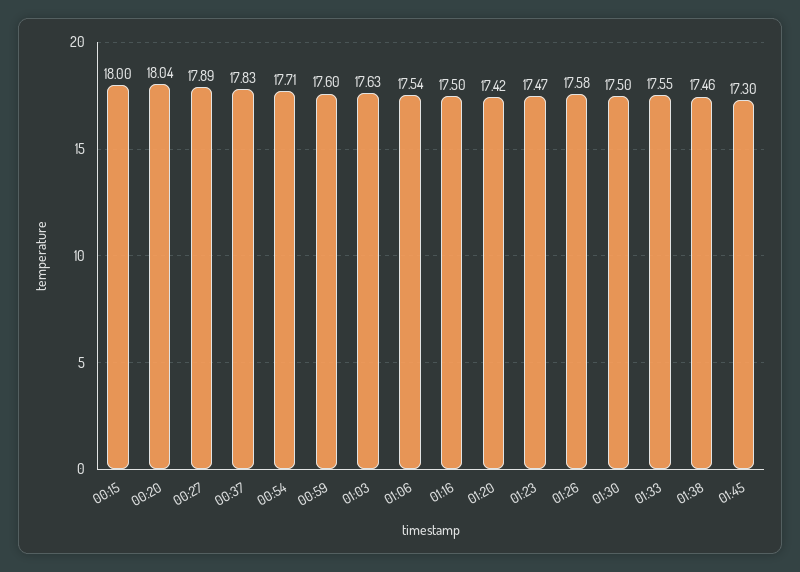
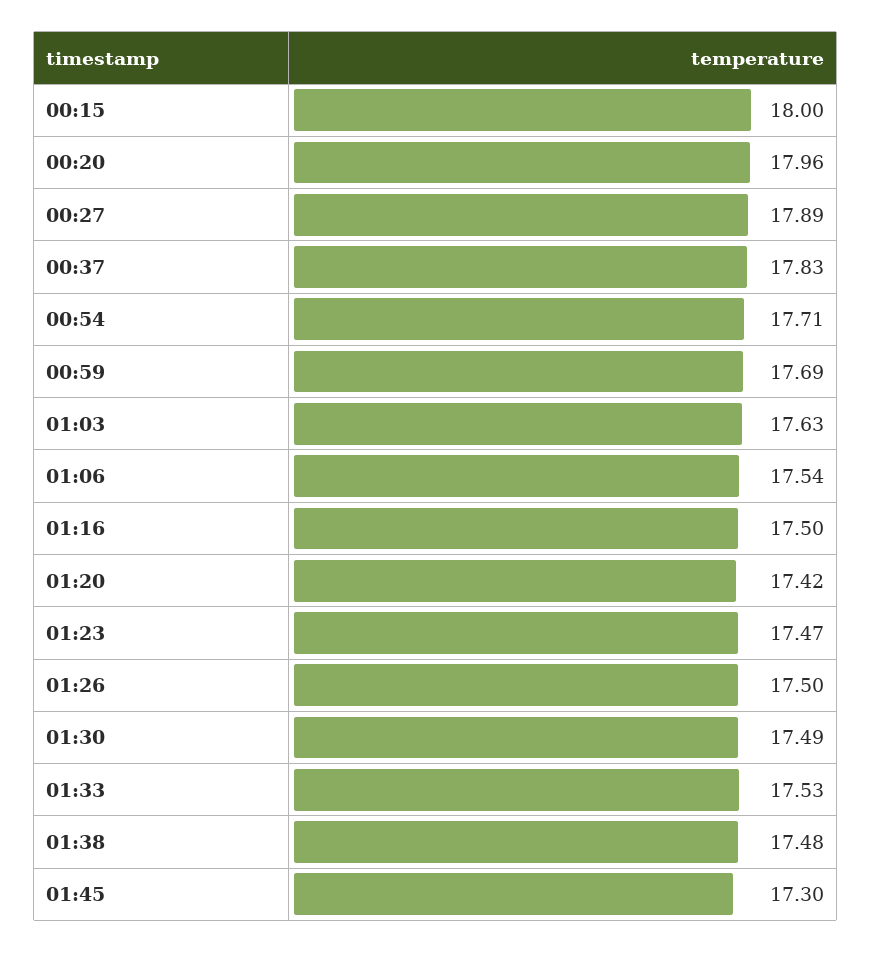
  {
    "00:15": 18,
-   "00:20": 18.04,
+   "00:20": 17.96,
    "00:27": 17.89,
    "00:37": 17.83,
    "00:54": 17.71,
-   "00:59": 17.6,
+   "00:59": 17.69,
    "01:03": 17.63,
    "01:06": 17.54,
    "01:16": 17.5,
    "01:20": 17.42,
    "01:23": 17.47,
-   "01:26": 17.58,
+   "01:26": 17.5,
-   "01:30": 17.5,
+   "01:30": 17.49,
-   "01:33": 17.55,
+   "01:33": 17.53,
-   "01:38": 17.46,
+   "01:38": 17.48,
    "01:45": 17.3
  }

